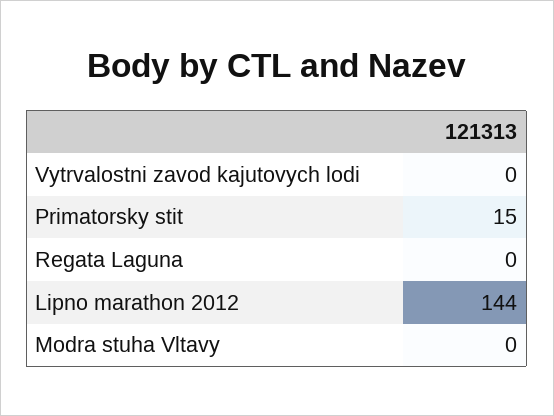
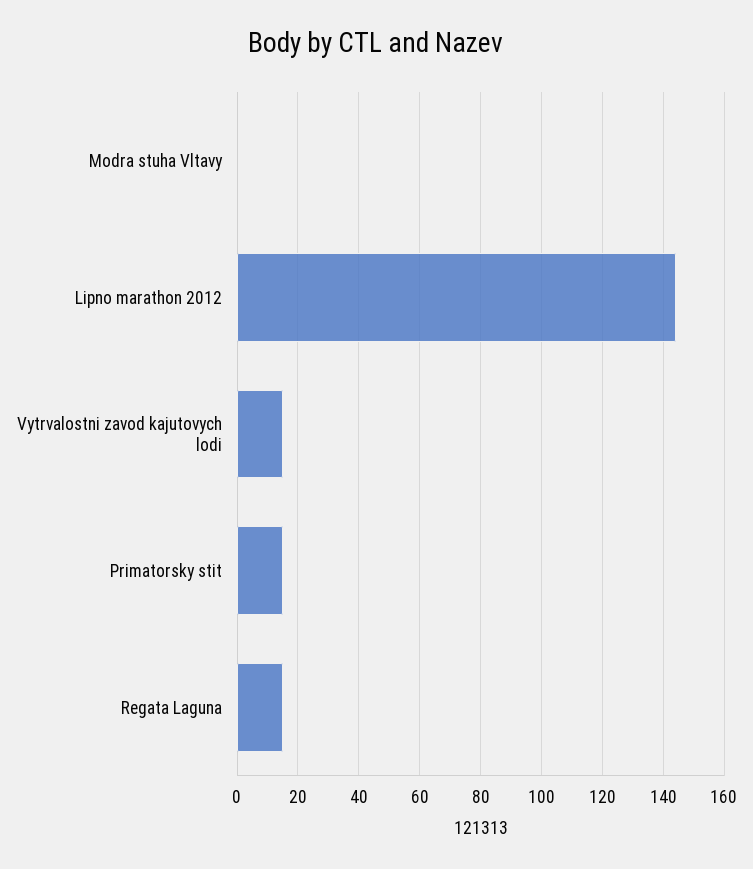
  {
-   "Vytrvalostni zavod kajutovych lodi": 0,
+   "Vytrvalostni zavod kajutovych lodi": 15,
    "Primatorsky stit": 15,
-   "Regata Laguna": 0,
+   "Regata Laguna": 15,
    "Lipno marathon 2012": 144,
    "Modra stuha Vltavy": 0
  }

